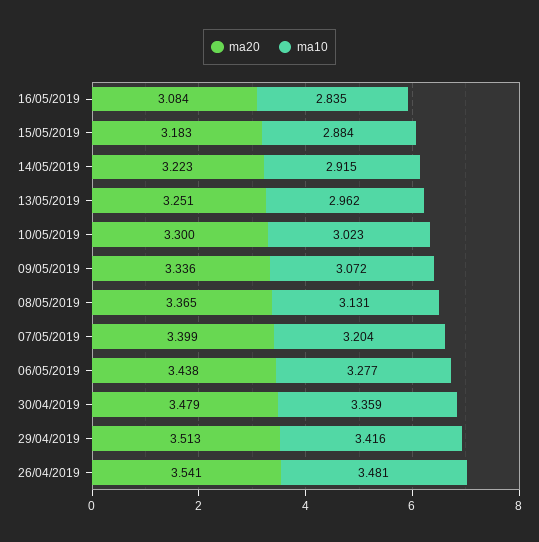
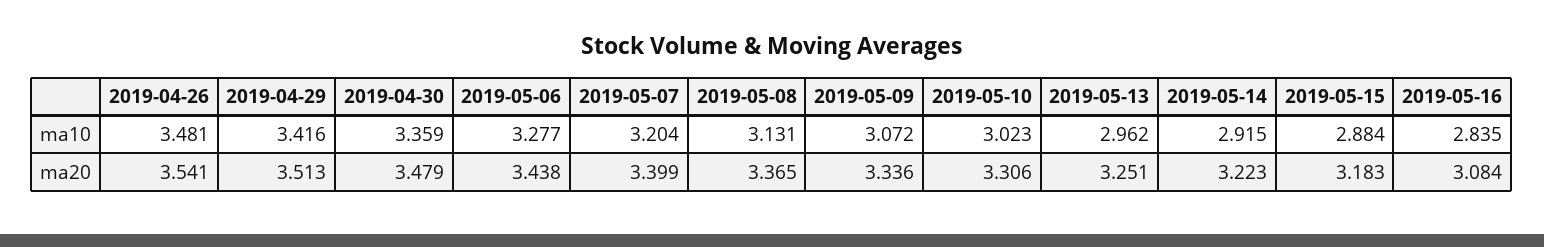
  {
    "ma20": {
      "16/05/2019": 3.084,
      "15/05/2019": 3.183,
      "14/05/2019": 3.223,
      "13/05/2019": 3.251,
-     "10/05/2019": 3.3,
+     "10/05/2019": 3.306,
      "09/05/2019": 3.336,
      "08/05/2019": 3.365,
      "07/05/2019": 3.399,
      "06/05/2019": 3.438,
      "30/04/2019": 3.479,
      "29/04/2019": 3.513,
      "26/04/2019": 3.541
    },
    "ma10": {
      "16/05/2019": 2.835,
      "15/05/2019": 2.884,
      "14/05/2019": 2.915,
      "13/05/2019": 2.962,
      "10/05/2019": 3.023,
      "09/05/2019": 3.072,
      "08/05/2019": 3.131,
      "07/05/2019": 3.204,
      "06/05/2019": 3.277,
      "30/04/2019": 3.359,
      "29/04/2019": 3.416,
      "26/04/2019": 3.481
    }
  }

